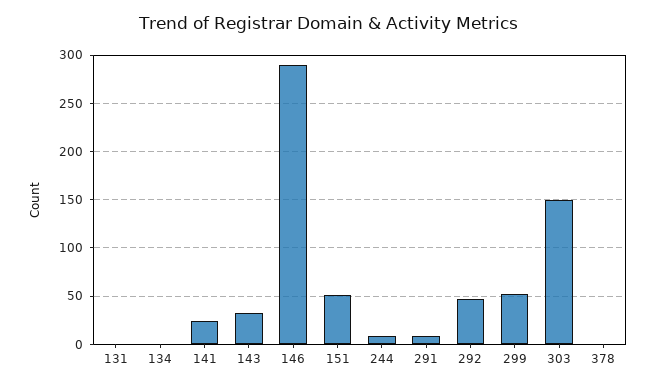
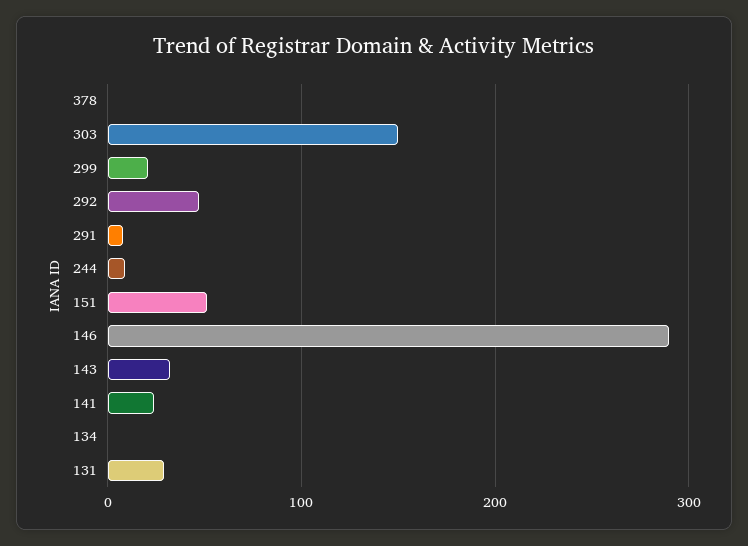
  {
-   "131": 0,
+   "131": 30,
    "134": 0,
    "141": 20,
    "143": 30,
    "146": 290,
    "151": 50,
    "244": 10,
    "291": 10,
    "292": 50,
-   "299": 50,
+   "299": 20,
    "303": 150,
    "378": 0
  }

